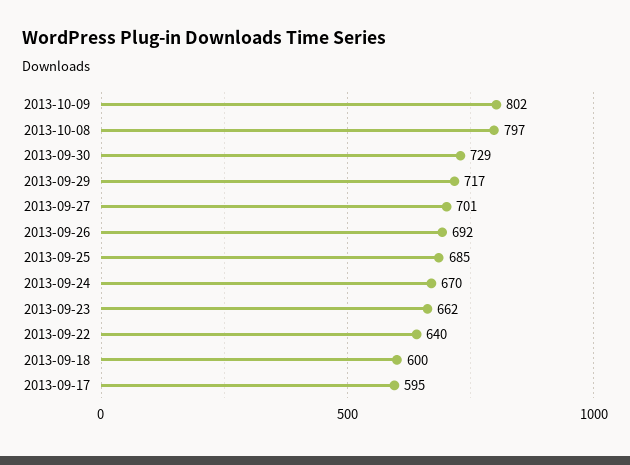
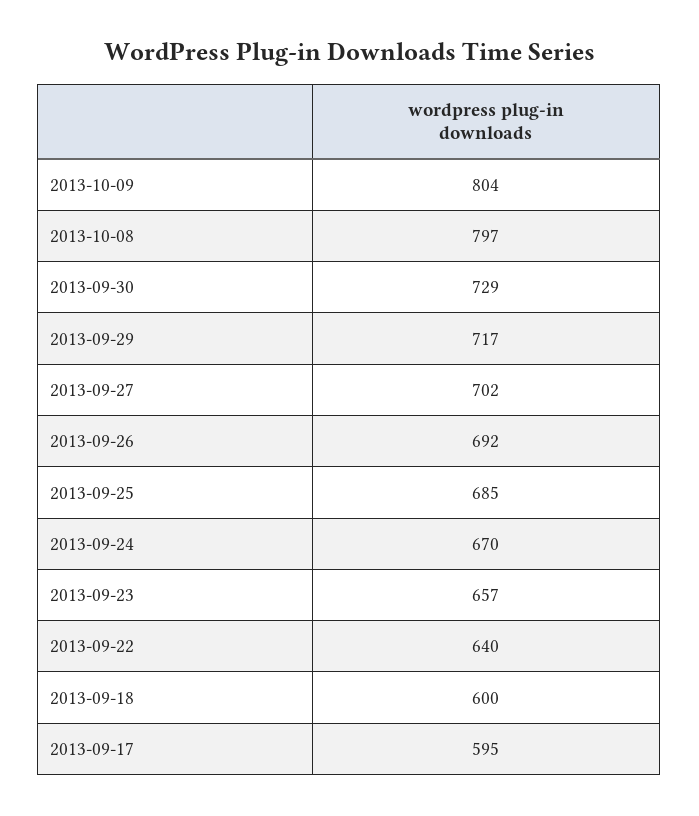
  {
-   "2013-10-09": 802,
+   "2013-10-09": 804,
    "2013-10-08": 797,
    "2013-09-30": 729,
    "2013-09-29": 717,
-   "2013-09-27": 701,
+   "2013-09-27": 702,
    "2013-09-26": 692,
    "2013-09-25": 685,
    "2013-09-24": 670,
-   "2013-09-23": 662,
+   "2013-09-23": 657,
    "2013-09-22": 640,
    "2013-09-18": 600,
    "2013-09-17": 595
  }

